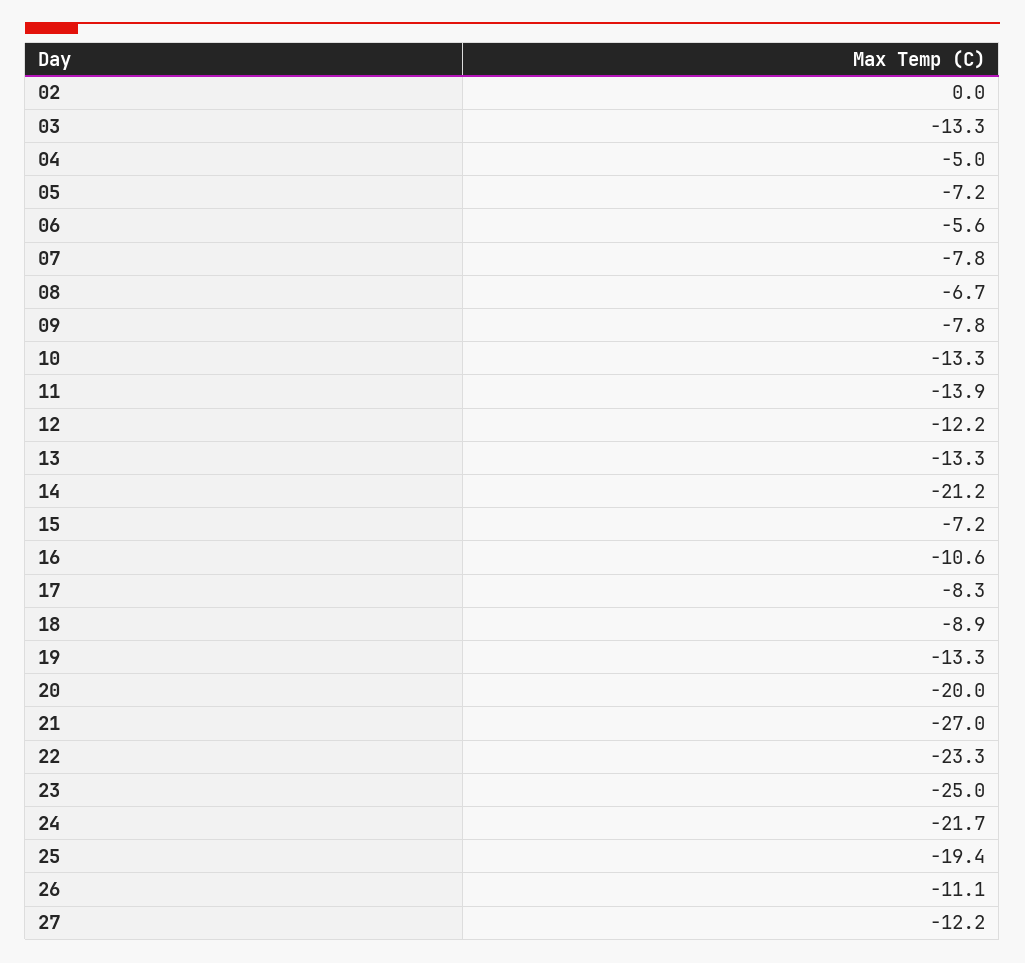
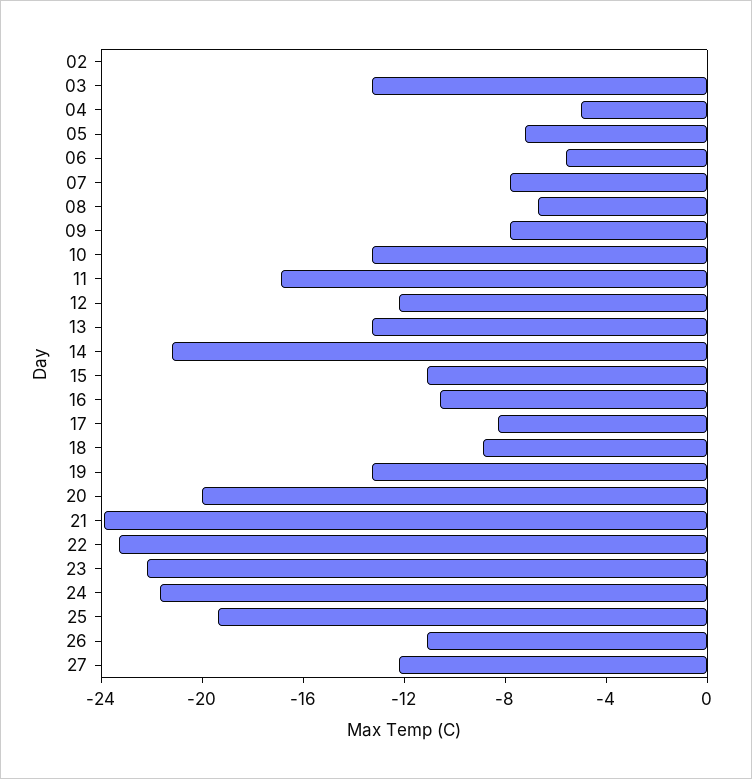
  {
    "02": 0,
    "03": -13.3,
    "04": -5,
    "05": -7.2,
    "06": -5.6,
    "07": -7.8,
    "08": -6.7,
    "09": -7.8,
    "10": -13.3,
-   "11": -13.9,
+   "11": -17,
    "12": -12.2,
    "13": -13.3,
    "14": -21.2,
-   "15": -7.2,
+   "15": -11,
    "16": -10.6,
    "17": -8.3,
    "18": -8.9,
    "19": -13.3,
    "20": -20,
-   "21": -27,
+   "21": -24,
    "22": -23.3,
-   "23": -25,
+   "23": -22,
    "24": -21.7,
    "25": -19.4,
    "26": -11.1,
    "27": -12.2
  }

